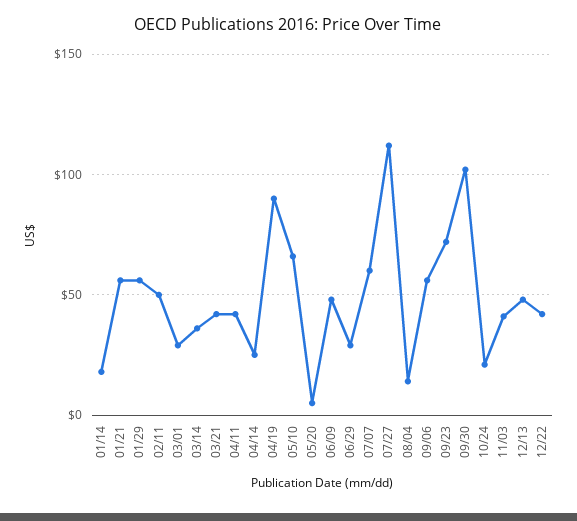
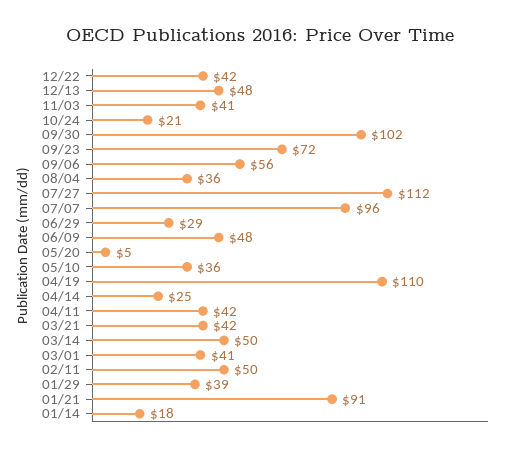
  {
    "01/14": 18,
-   "01/21": 55,
+   "01/21": 91,
-   "01/29": 55,
+   "01/29": 39,
    "02/11": 50,
-   "03/01": 30,
+   "03/01": 41,
-   "03/14": 35,
+   "03/14": 50,
    "03/21": 42,
    "04/11": 42,
    "04/14": 25,
-   "04/19": 90,
+   "04/19": 110,
-   "05/10": 65,
+   "05/10": 36,
    "05/20": 5,
    "06/09": 48,
    "06/29": 29,
-   "07/07": 60,
+   "07/07": 96,
    "07/27": 112,
-   "08/04": 15,
+   "08/04": 36,
    "09/06": 56,
    "09/23": 72,
    "09/30": 102,
    "10/24": 21,
    "11/03": 41,
    "12/13": 48,
    "12/22": 42
  }

